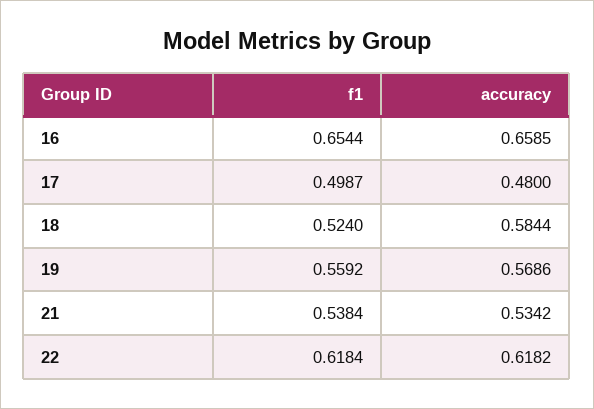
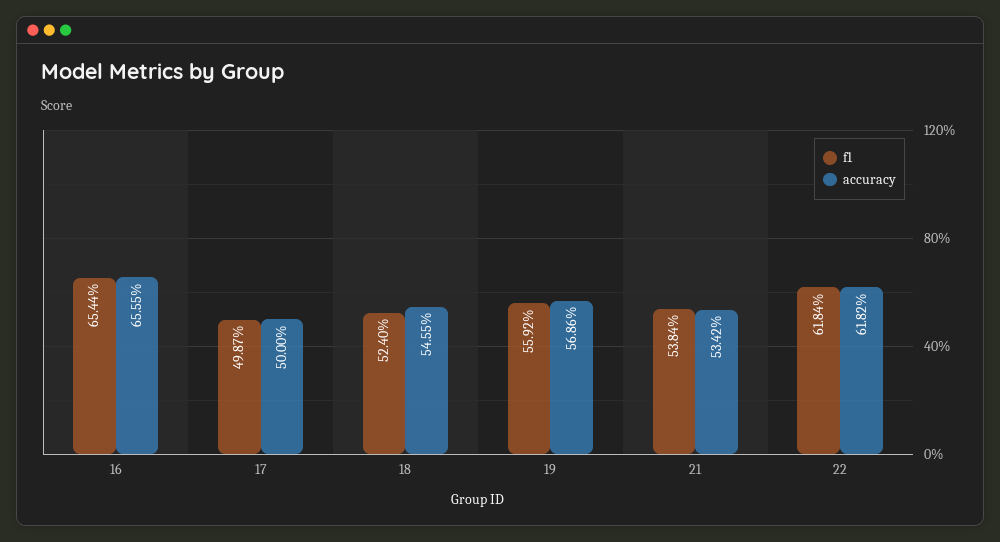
  {
    "f1": {
      "16": 0.6544,
      "17": 0.4987,
      "18": 0.524,
      "19": 0.5592,
      "21": 0.5384,
      "22": 0.6184
    },
    "accuracy": {
-     "16": 0.6585,
+     "16": 0.6555,
-     "17": 0.48,
+     "17": 0.5,
-     "18": 0.5844,
+     "18": 0.5455,
      "19": 0.5686,
      "21": 0.5342,
      "22": 0.6182
    }
  }

